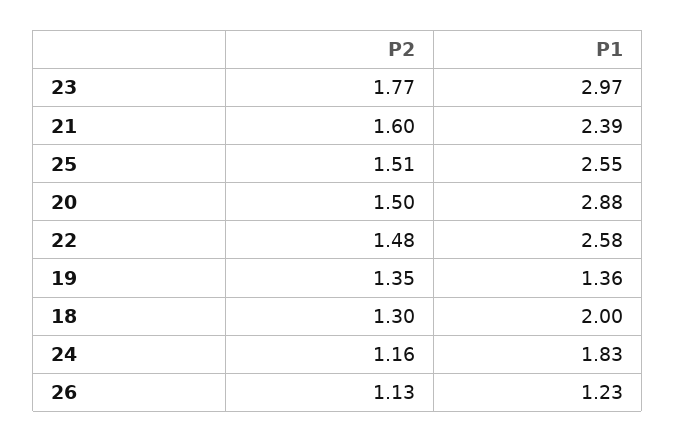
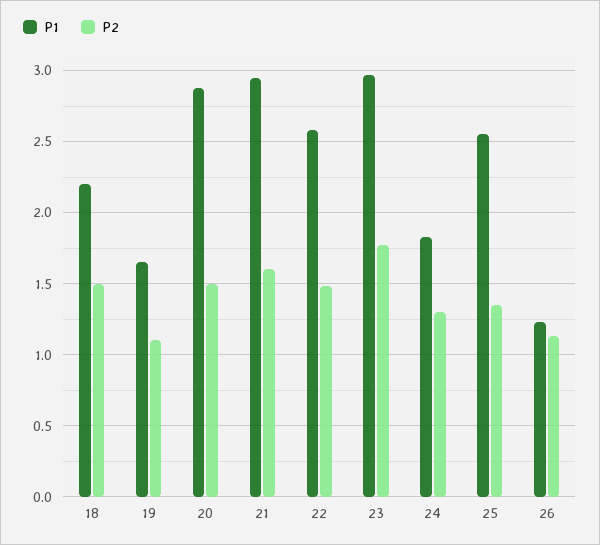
  {
    "P2": {
      "23": 1.77,
      "21": 1.6,
-     "25": 1.51,
+     "25": 1.35,
      "20": 1.5,
      "22": 1.48,
-     "19": 1.35,
+     "19": 1.1,
-     "18": 1.3,
+     "18": 1.5,
-     "24": 1.16,
+     "24": 1.3,
      "26": 1.13
    },
    "P1": {
      "23": 2.97,
-     "21": 2.39,
+     "21": 2.95,
      "25": 2.55,
      "20": 2.88,
      "22": 2.58,
-     "19": 1.36,
+     "19": 1.65,
-     "18": 2,
+     "18": 2.2,
      "24": 1.83,
      "26": 1.23
    }
  }

